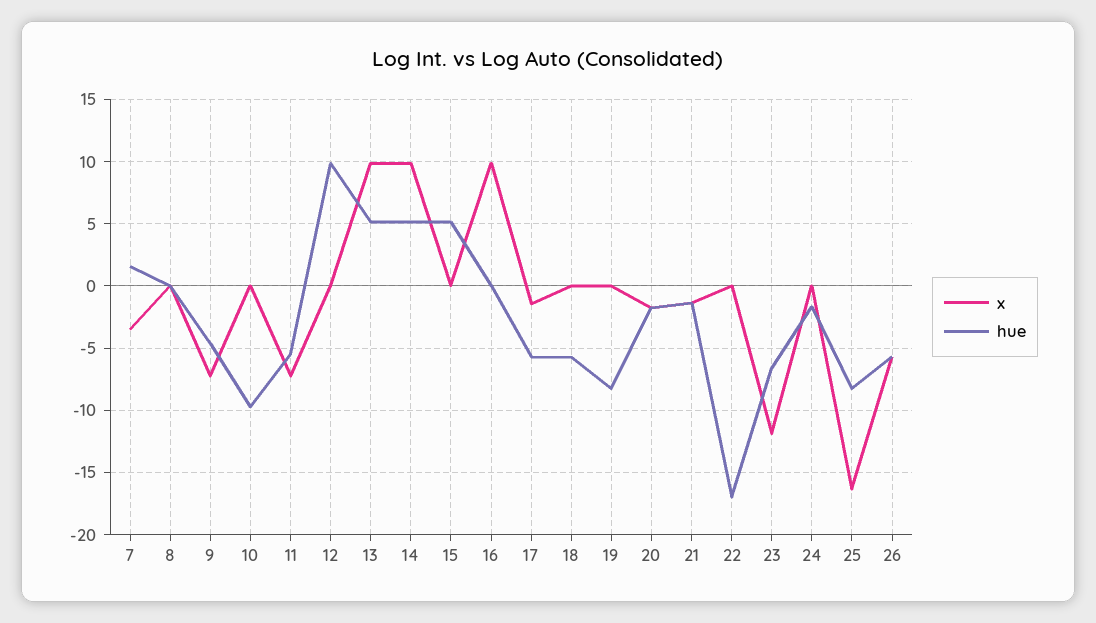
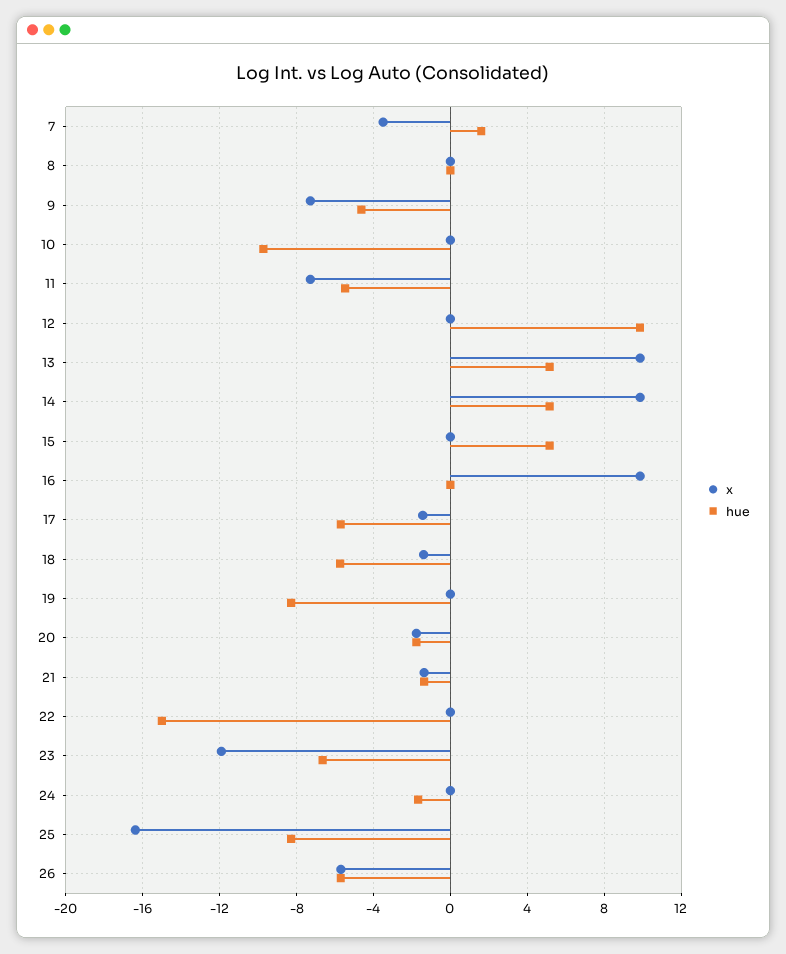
  {
    "x": {
      "7": -3.5,
      "8": 0,
      "9": -7.5,
      "10": 0,
      "11": -7.5,
      "12": 0,
      "13": 10,
      "14": 10,
      "15": 0,
      "16": 10,
      "17": -1.5,
-     "18": 0,
+     "18": -1.5,
      "19": 0,
      "20": -2,
      "21": -1.5,
      "22": 0,
      "23": -12,
      "24": 0,
      "25": -16.5,
      "26": -5.5
    },
    "hue": {
      "7": 1.5,
      "8": 0,
      "9": -4.5,
      "10": -9.5,
      "11": -5.5,
      "12": 10,
      "13": 5,
      "14": 5,
      "15": 5,
      "16": 0,
      "17": -5.5,
      "18": -5.5,
      "19": -8.5,
      "20": -2,
      "21": -1.5,
-     "22": -17,
+     "22": -15,
      "23": -6.5,
      "24": -1.5,
      "25": -8.5,
      "26": -5.5
    }
  }

